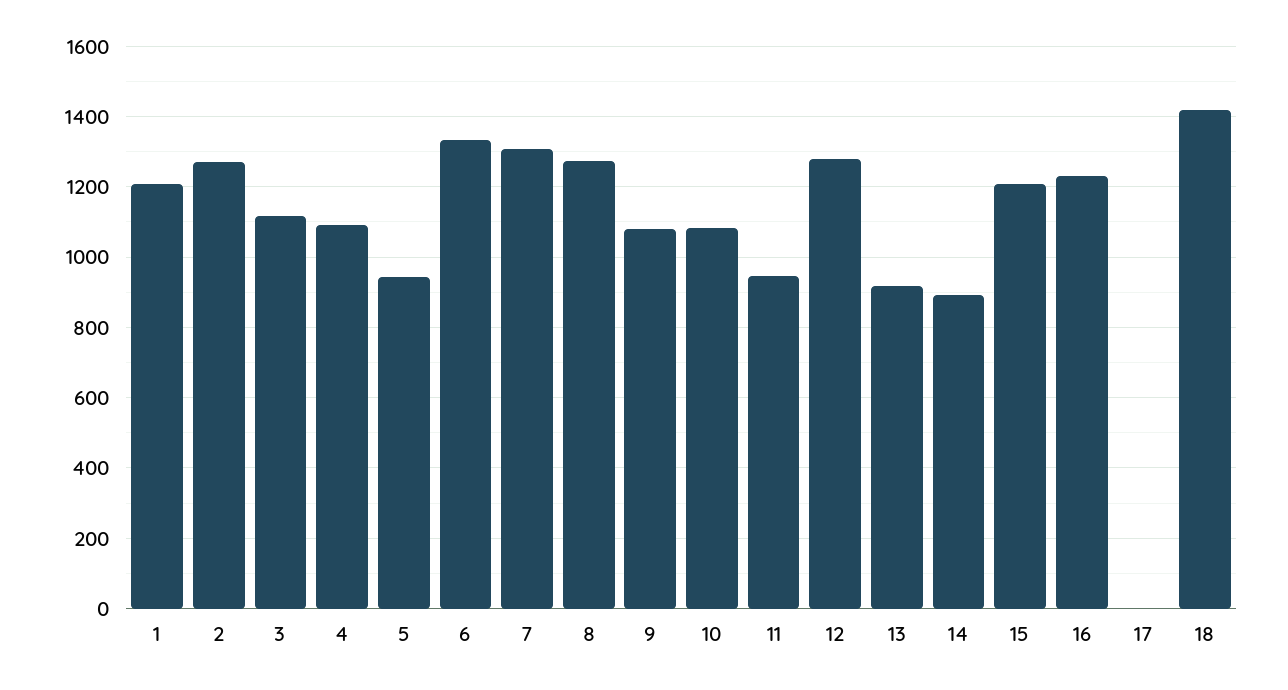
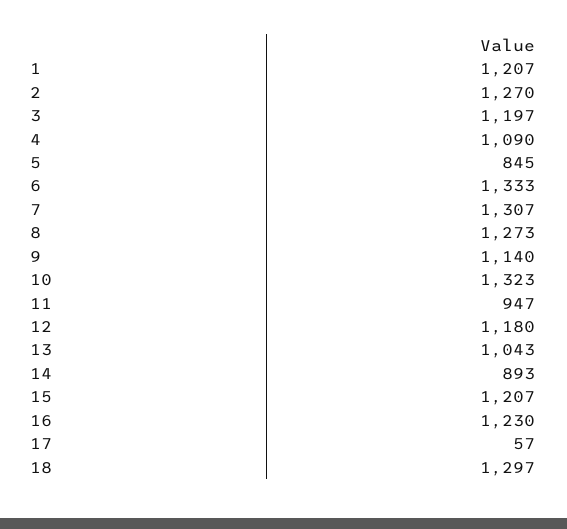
  {
    "1": 1207,
    "2": 1270,
-   "3": 1120,
+   "3": 1197,
    "4": 1090,
-   "5": 940,
+   "5": 845,
    "6": 1333,
    "7": 1307,
    "8": 1273,
-   "9": 1080,
+   "9": 1140,
-   "10": 1080,
+   "10": 1323,
    "11": 947,
-   "12": 1280,
+   "12": 1180,
-   "13": 920,
+   "13": 1043,
    "14": 893,
    "15": 1207,
    "16": 1230,
-   "17": 0,
+   "17": 57,
-   "18": 1420
+   "18": 1297
  }

